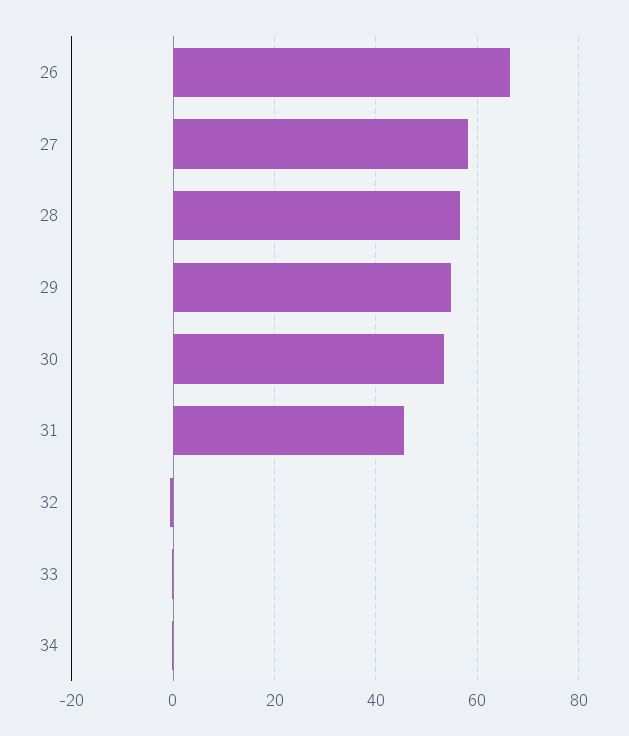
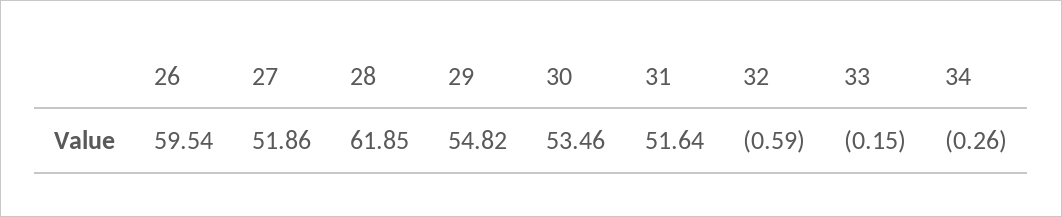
  {
-   "26": 66,
+   "26": 59.54,
-   "27": 58,
+   "27": 51.86,
-   "28": 56,
+   "28": 61.85,
    "29": 54.82,
    "30": 53.46,
-   "31": 46,
+   "31": 51.64,
    "32": -0.59,
    "33": -0.15,
    "34": -0.26
  }

